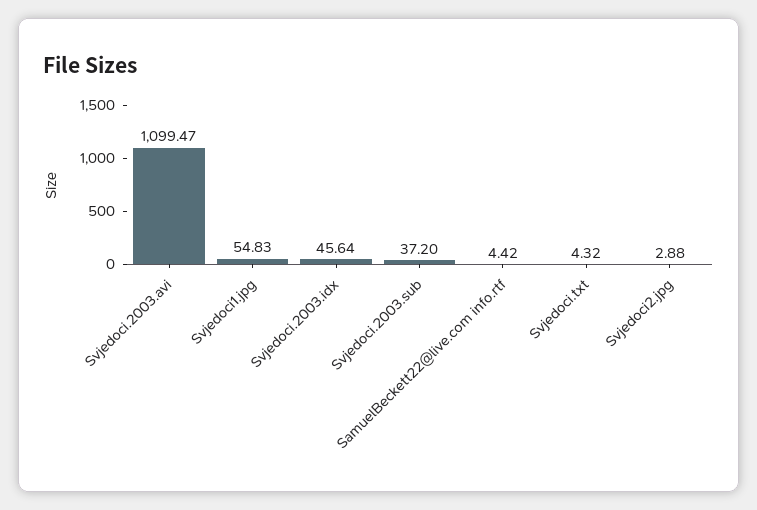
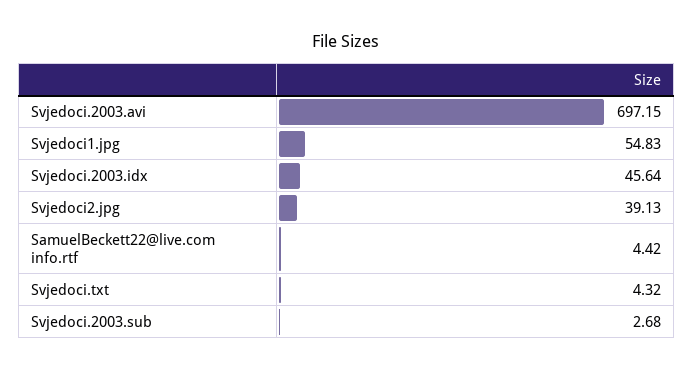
  {
-   "Svjedoci.2003.avi": 1099.47,
+   "Svjedoci.2003.avi": 697.15,
    "Svjedoci1.jpg": 54.83,
    "Svjedoci.2003.idx": 45.64,
-   "Svjedoci.2003.sub": 37.2,
+   "Svjedoci.2003.sub": 2.68,
    "SamuelBeckett22@live.com info.rtf": 4.42,
    "Svjedoci.txt": 4.32,
-   "Svjedoci2.jpg": 2.88
+   "Svjedoci2.jpg": 39.13
  }

